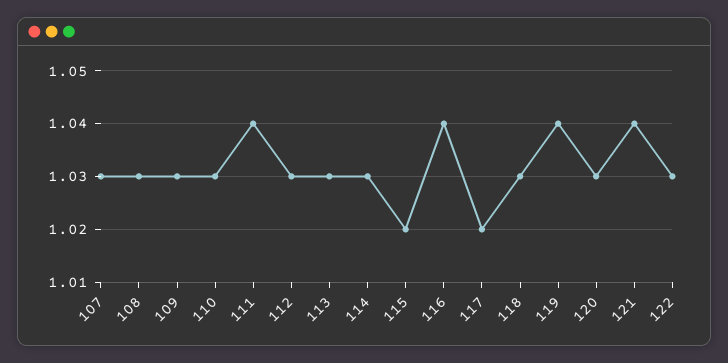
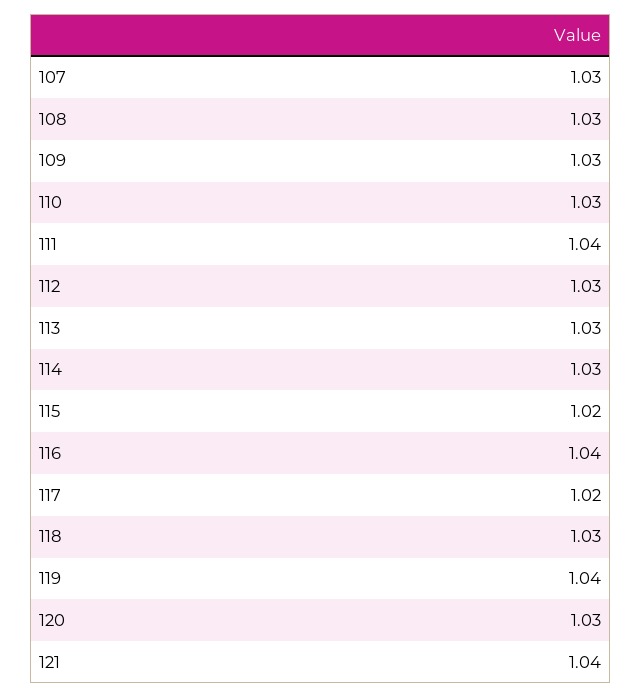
  {
    "107": 1.03,
    "108": 1.03,
    "109": 1.03,
    "110": 1.03,
    "111": 1.04,
    "112": 1.03,
    "113": 1.03,
    "114": 1.03,
    "115": 1.02,
    "116": 1.04,
    "117": 1.02,
    "118": 1.03,
    "119": 1.04,
    "120": 1.03,
-   "121": 1.04,
+   "121": 1.04
-   "122": 1.03
  }

